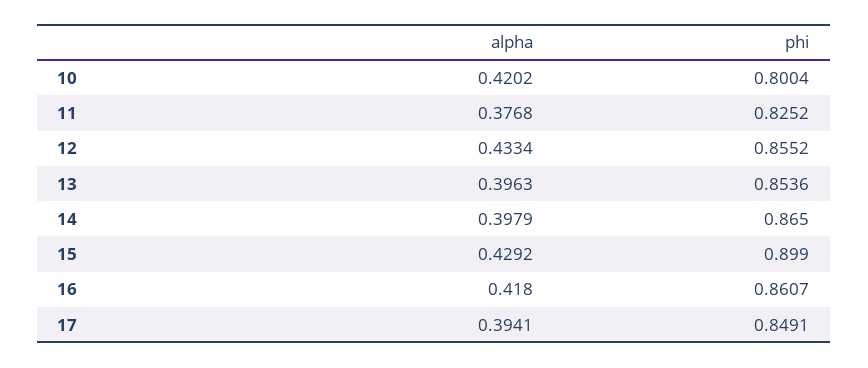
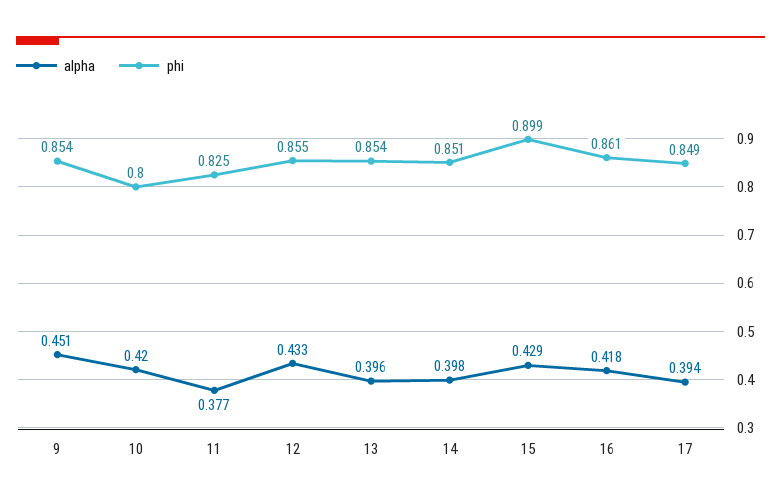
  {
    "alpha": {
      "10": 0.4202,
      "11": 0.3768,
      "12": 0.4334,
      "13": 0.3963,
      "14": 0.3979,
      "15": 0.4292,
      "16": 0.418,
-     "17": 0.3941
+     "17": 0.3941,
+     "9": 0.451
    },
    "phi": {
      "10": 0.8004,
      "11": 0.8252,
      "12": 0.8552,
      "13": 0.8536,
-     "14": 0.865,
+     "14": 0.851,
      "15": 0.899,
      "16": 0.8607,
-     "17": 0.8491
+     "17": 0.8491,
+     "9": 0.854
    }
  }

